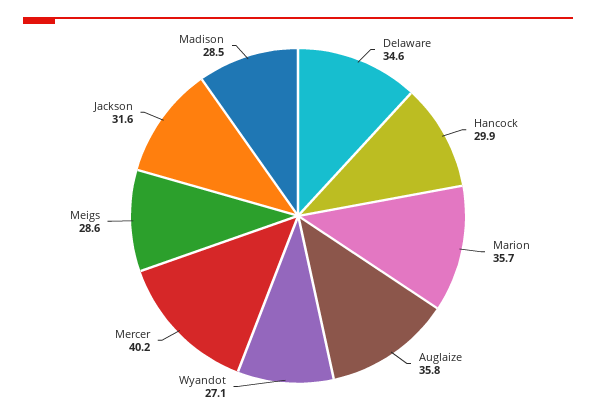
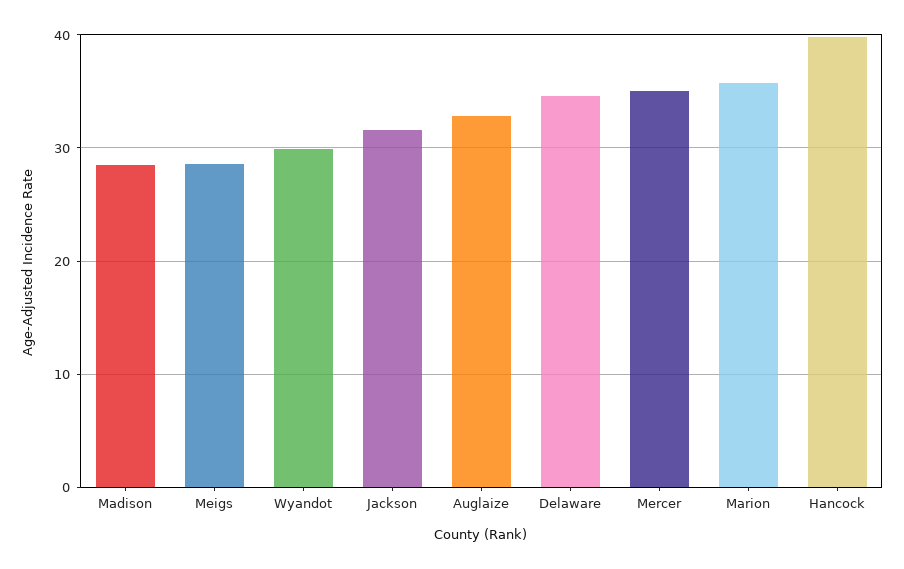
  {
    "Delaware": 34.6,
-   "Hancock": 29.9,
+   "Hancock": 40,
    "Marion": 35.7,
-   "Auglaize": 35.8,
+   "Auglaize": 33,
-   "Wyandot": 27.1,
+   "Wyandot": 30,
-   "Mercer": 40.2,
+   "Mercer": 35,
    "Meigs": 28.6,
    "Jackson": 31.6,
    "Madison": 28.5
  }

